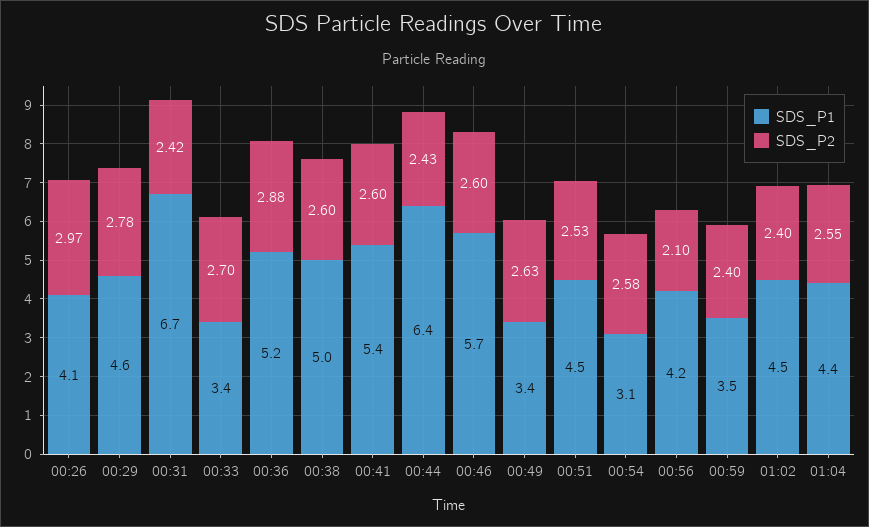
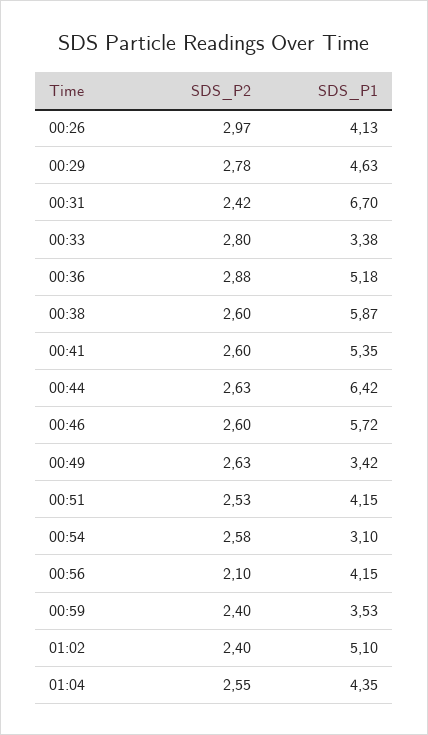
  {
    "SDS_P1": {
      "00:26": 4.13,
      "00:29": 4.63,
      "00:31": 6.7,
      "00:33": 3.38,
      "00:36": 5.18,
-     "00:38": 5,
+     "00:38": 5.87,
      "00:41": 5.35,
      "00:44": 6.42,
      "00:46": 5.72,
      "00:49": 3.42,
-     "00:51": 4.5,
+     "00:51": 4.15,
      "00:54": 3.1,
      "00:56": 4.15,
      "00:59": 3.53,
-     "01:02": 4.5,
+     "01:02": 5.1,
      "01:04": 4.35
    },
    "SDS_P2": {
      "00:26": 2.97,
      "00:29": 2.78,
      "00:31": 2.42,
-     "00:33": 2.7,
+     "00:33": 2.8,
      "00:36": 2.88,
      "00:38": 2.6,
      "00:41": 2.6,
-     "00:44": 2.43,
+     "00:44": 2.63,
      "00:46": 2.6,
      "00:49": 2.63,
      "00:51": 2.53,
      "00:54": 2.58,
      "00:56": 2.1,
      "00:59": 2.4,
      "01:02": 2.4,
      "01:04": 2.55
    }
  }

